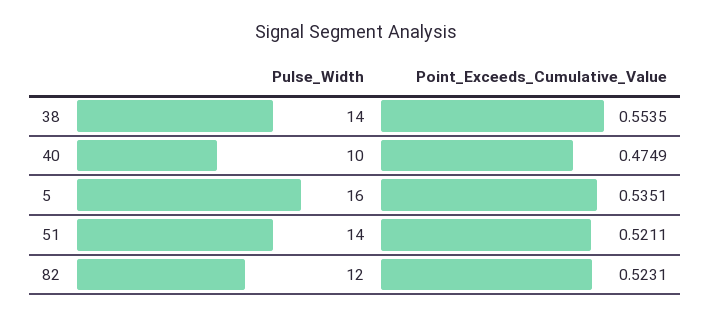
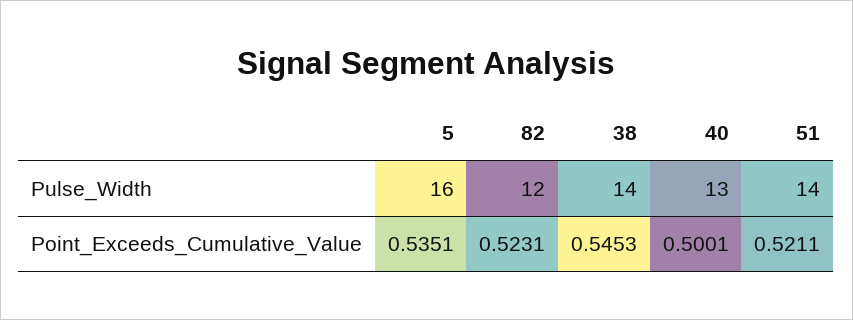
  {
    "Pulse_Width": {
      "38": 14,
-     "40": 10,
+     "40": 13,
      "5": 16,
      "51": 14,
      "82": 12
    },
    "Point_Exceeds_Cumulative_Value": {
-     "38": 0.5535,
+     "38": 0.5453,
-     "40": 0.4749,
+     "40": 0.5001,
      "5": 0.5351,
      "51": 0.5211,
      "82": 0.5231
    }
  }

